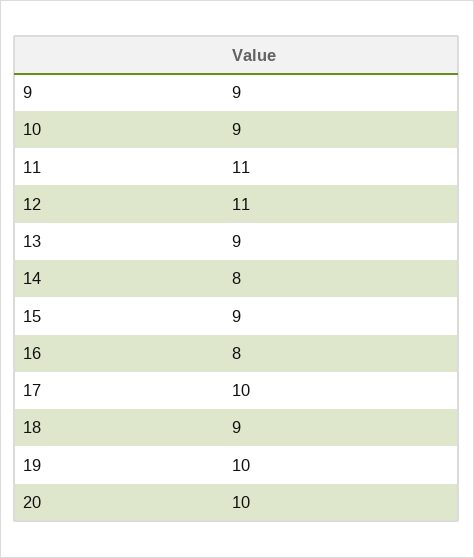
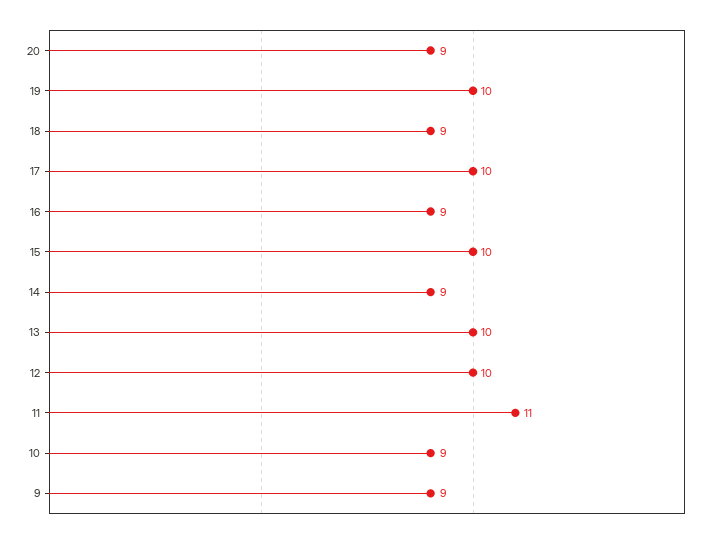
  {
    "9": 9,
    "10": 9,
    "11": 11,
-   "12": 11,
+   "12": 10,
-   "13": 9,
+   "13": 10,
-   "14": 8,
+   "14": 9,
-   "15": 9,
+   "15": 10,
-   "16": 8,
+   "16": 9,
    "17": 10,
    "18": 9,
    "19": 10,
-   "20": 10
+   "20": 9
  }

